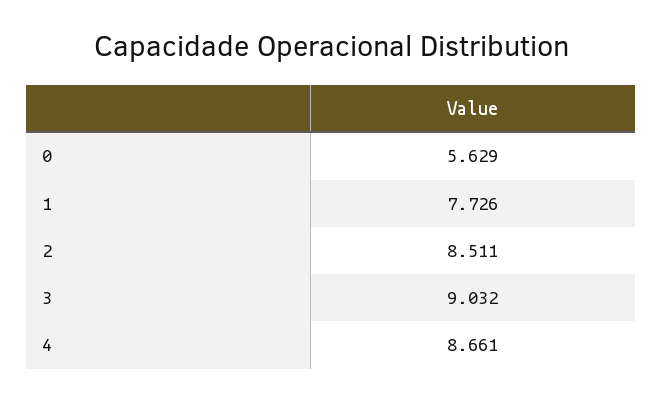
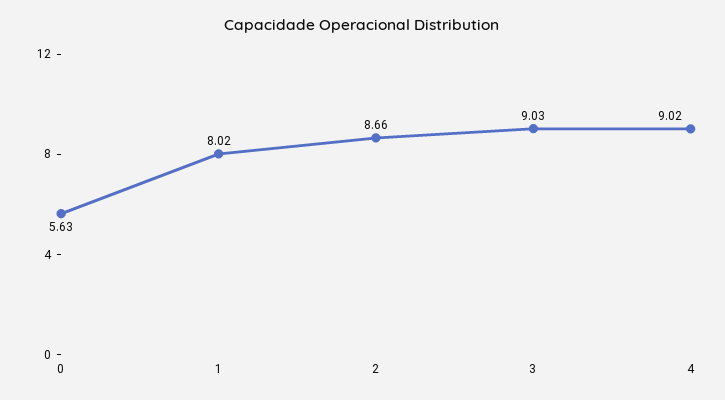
  {
    "0": 5.629,
-   "1": 7.726,
+   "1": 8.02,
-   "2": 8.511,
+   "2": 8.66,
    "3": 9.032,
-   "4": 8.661
+   "4": 9.02
  }

